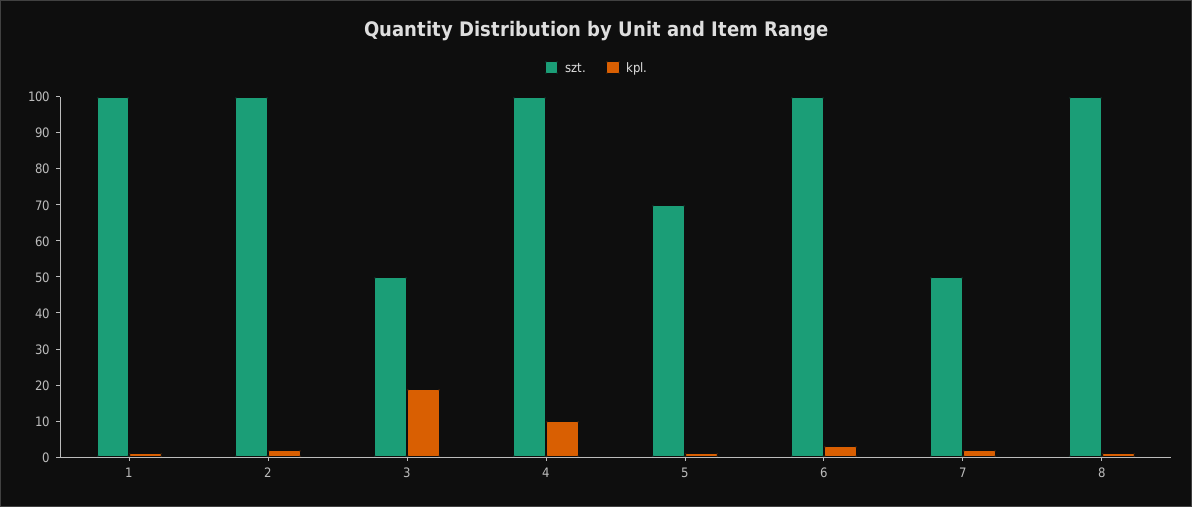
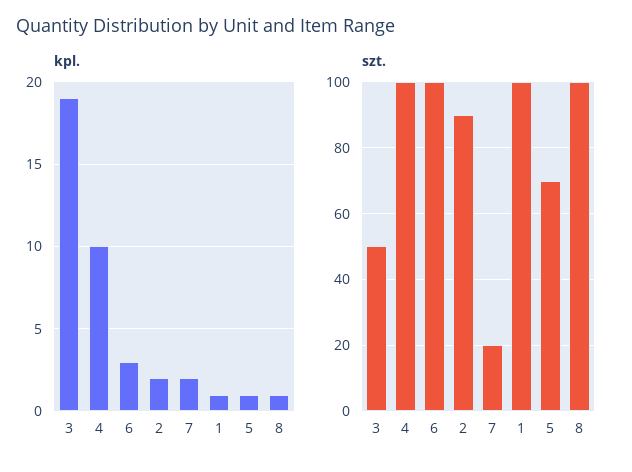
  {
    "szt.": {
      "1": 100,
-     "2": 100,
+     "2": 90,
      "3": 50,
      "4": 100,
      "5": 70,
      "6": 100,
-     "7": 50,
+     "7": 20,
      "8": 100
    },
    "kpl.": {
      "1": 1,
      "2": 2,
      "3": 19,
      "4": 10,
      "5": 1,
      "6": 3,
      "7": 2,
      "8": 1
    }
  }

